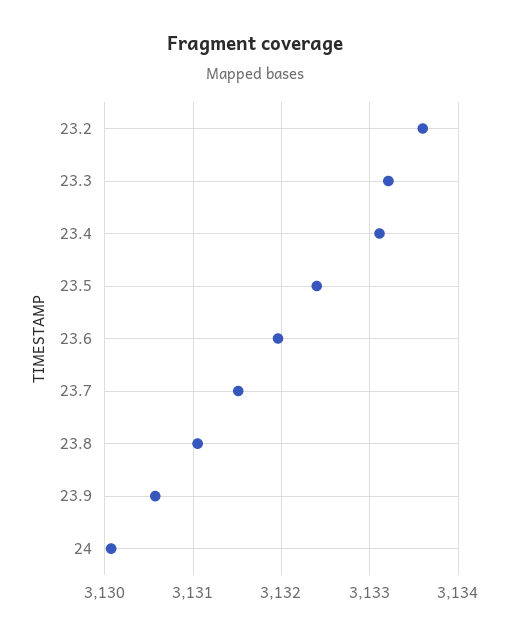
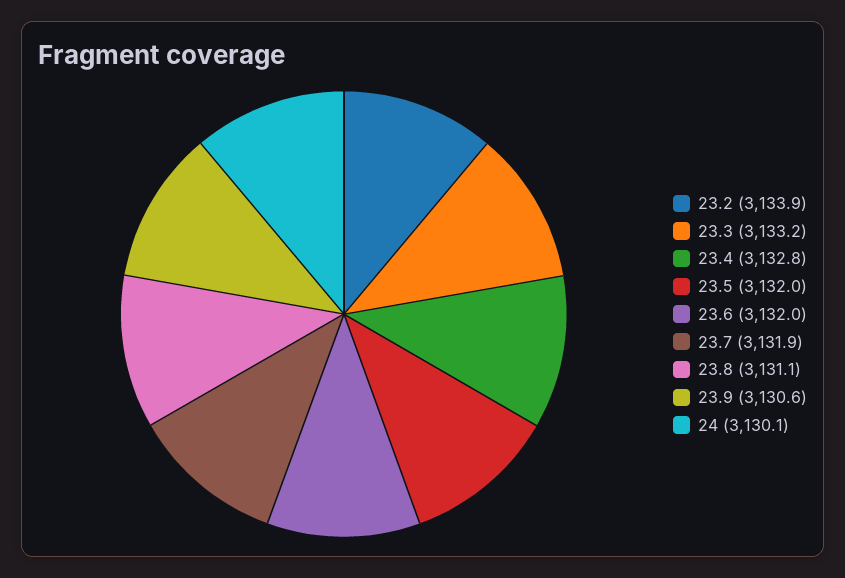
  {
-   "23.2": 3133.6,
+   "23.2": 3133.9,
    "23.3": 3133.2,
-   "23.4": 3133.1,
+   "23.4": 3132.8,
-   "23.5": 3132.4,
+   "23.5": 3132,
    "23.6": 3132,
-   "23.7": 3131.5,
+   "23.7": 3131.9,
    "23.8": 3131.1,
    "23.9": 3130.6,
    "24": 3130.1
  }

